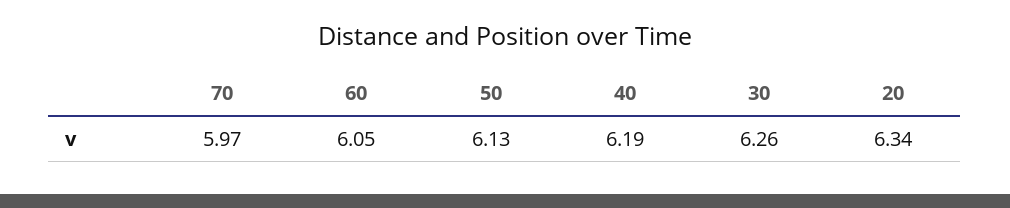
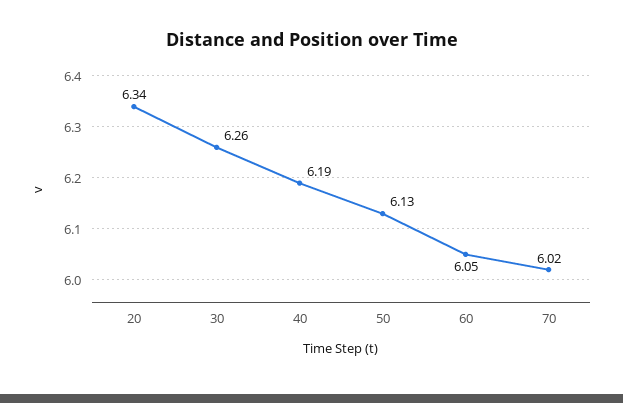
  {
-   "70": 5.97,
+   "70": 6.02,
    "60": 6.05,
    "50": 6.13,
    "40": 6.19,
    "30": 6.26,
    "20": 6.34
  }

